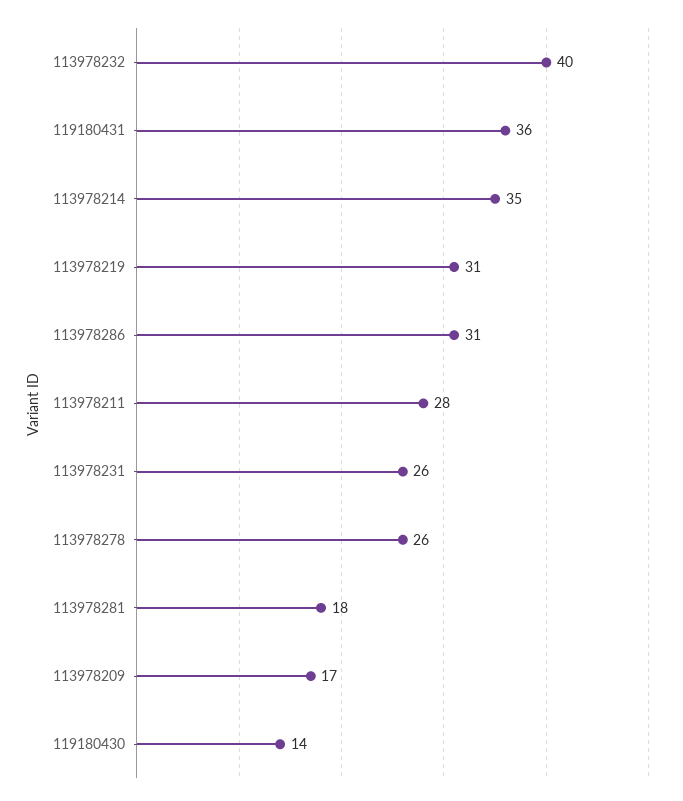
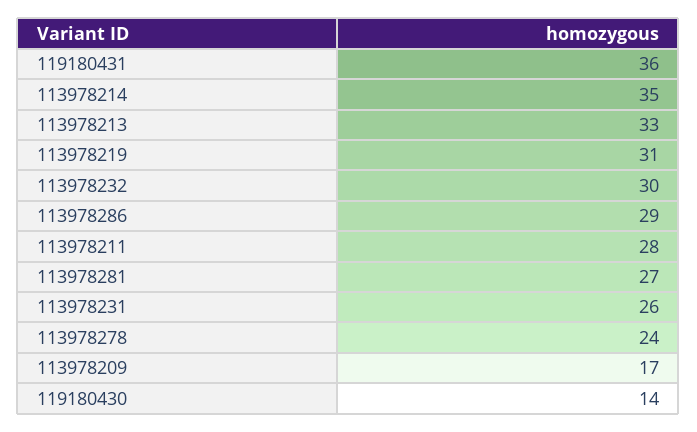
  {
-   "113978232": 40,
+   "113978232": 30,
    "119180431": 36,
    "113978214": 35,
    "113978219": 31,
-   "113978286": 31,
+   "113978286": 29,
    "113978211": 28,
    "113978231": 26,
-   "113978278": 26,
+   "113978278": 24,
-   "113978281": 18,
+   "113978281": 27,
    "113978209": 17,
-   "119180430": 14
+   "119180430": 14,
+   "113978213": 33
  }

